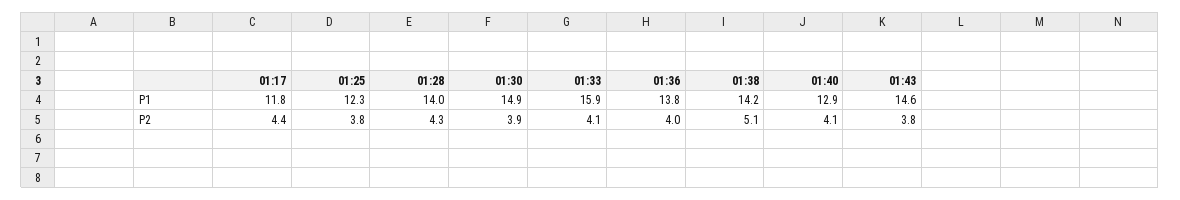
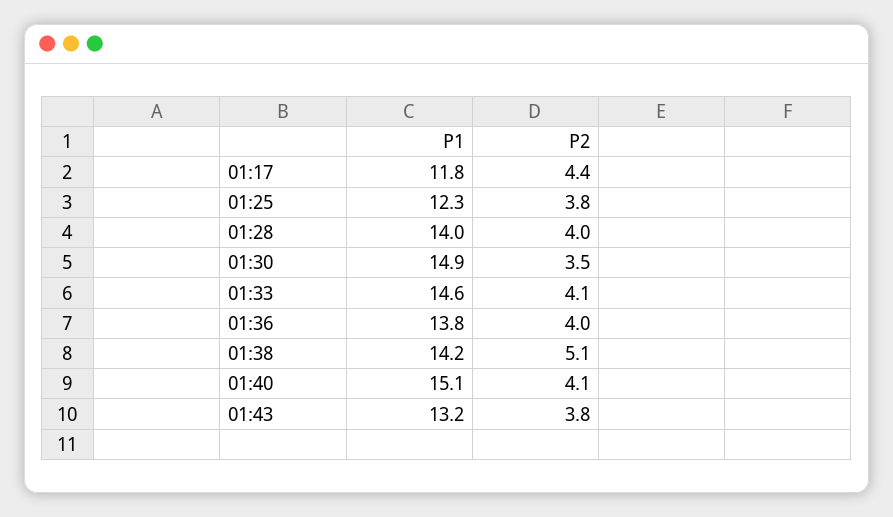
  {
    "01:17": {
      "P1": 11.8,
      "P2": 4.4
    },
    "01:25": {
      "P1": 12.3,
      "P2": 3.8
    },
    "01:28": {
      "P1": 14,
-     "P2": 4.3
+     "P2": 4
    },
    "01:30": {
      "P1": 14.9,
-     "P2": 3.9
+     "P2": 3.5
    },
    "01:33": {
-     "P1": 15.9,
+     "P1": 14.6,
      "P2": 4.1
    },
    "01:36": {
      "P1": 13.8,
      "P2": 4
    },
    "01:38": {
      "P1": 14.2,
      "P2": 5.1
    },
    "01:40": {
-     "P1": 12.9,
+     "P1": 15.1,
      "P2": 4.1
    },
    "01:43": {
-     "P1": 14.6,
+     "P1": 13.2,
      "P2": 3.8
    }
  }

